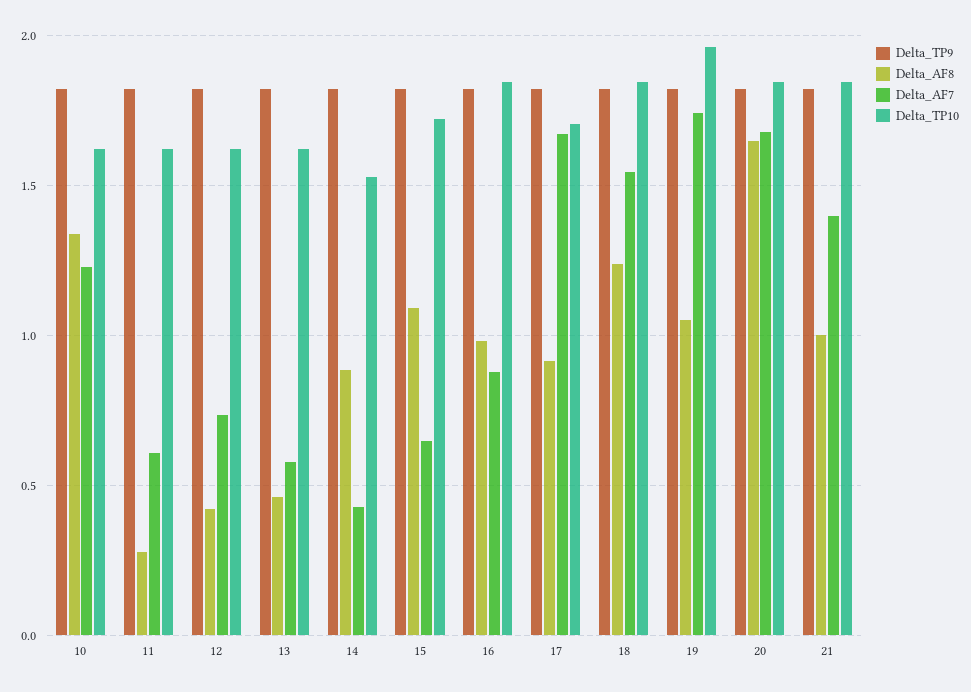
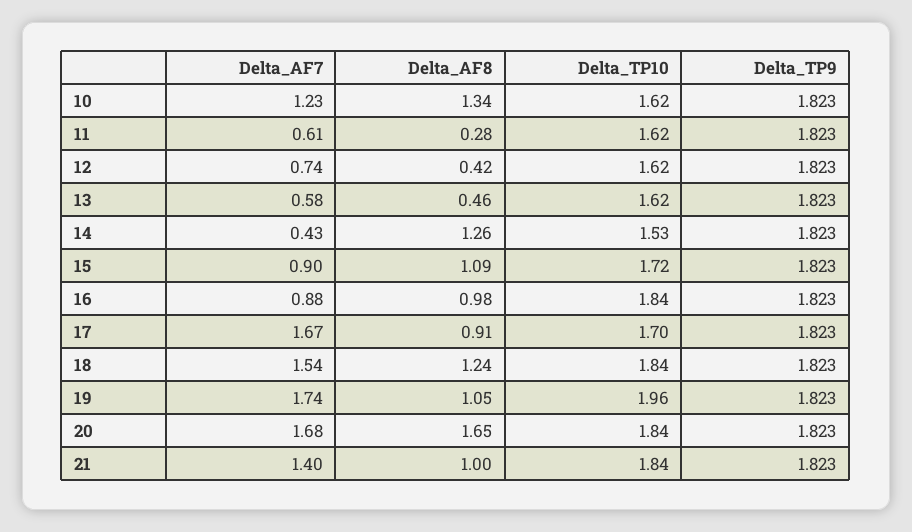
  {
    "Delta_TP9": {
      "10": 1.823,
      "11": 1.823,
      "12": 1.823,
      "13": 1.823,
      "14": 1.823,
      "15": 1.823,
      "16": 1.823,
      "17": 1.823,
      "18": 1.823,
      "19": 1.823,
      "20": 1.823,
      "21": 1.823
    },
    "Delta_AF8": {
      "10": 1.34,
      "11": 0.28,
      "12": 0.42,
      "13": 0.46,
-     "14": 0.9,
+     "14": 1.26,
      "15": 1.09,
      "16": 0.98,
      "17": 0.91,
      "18": 1.24,
      "19": 1.05,
      "20": 1.65,
      "21": 1
    },
    "Delta_AF7": {
      "10": 1.23,
      "11": 0.61,
      "12": 0.74,
      "13": 0.58,
      "14": 0.43,
-     "15": 0.65,
+     "15": 0.9,
      "16": 0.88,
      "17": 1.67,
      "18": 1.54,
      "19": 1.74,
      "20": 1.68,
      "21": 1.4
    },
    "Delta_TP10": {
      "10": 1.62,
      "11": 1.62,
      "12": 1.62,
      "13": 1.62,
      "14": 1.53,
      "15": 1.72,
      "16": 1.84,
      "17": 1.7,
      "18": 1.84,
      "19": 1.96,
      "20": 1.84,
      "21": 1.84
    }
  }

